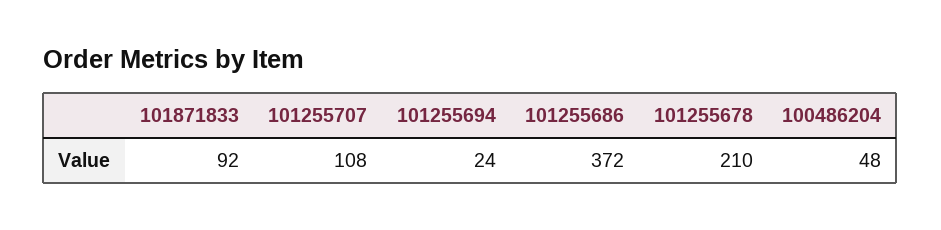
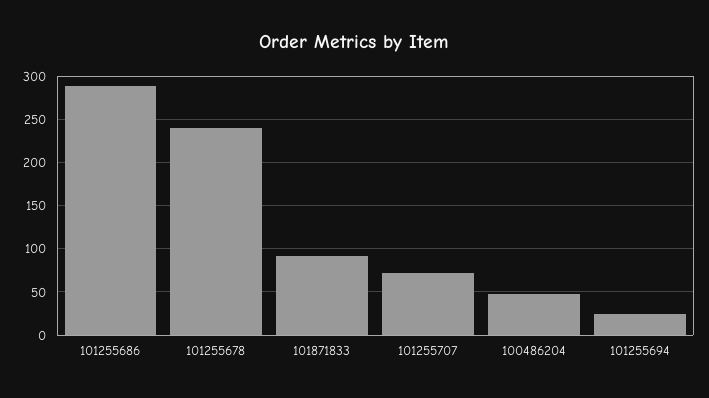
  {
    "101871833": 92,
-   "101255707": 108,
+   "101255707": 70,
    "101255694": 24,
-   "101255686": 372,
+   "101255686": 290,
-   "101255678": 210,
+   "101255678": 240,
    "100486204": 48
  }

